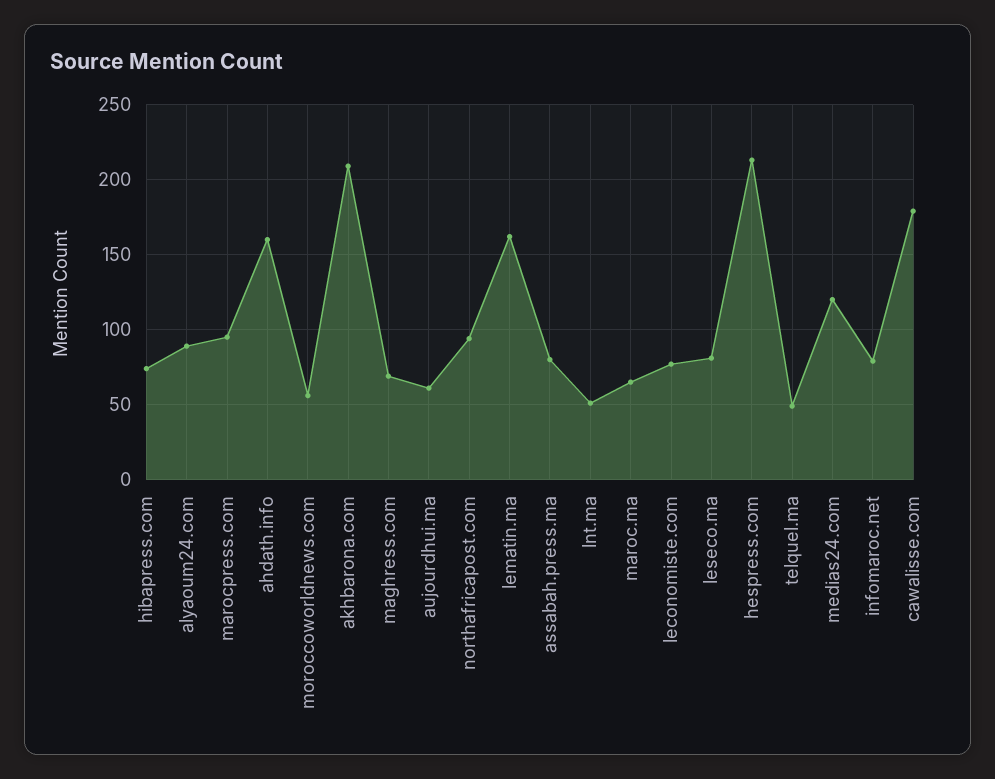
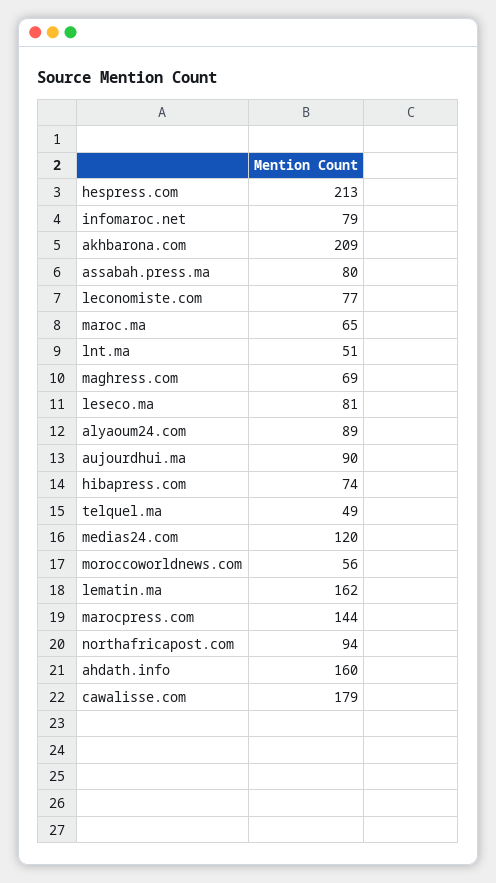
  {
    "hibapress.com": 74,
    "alyaoum24.com": 89,
-   "marocpress.com": 95,
+   "marocpress.com": 144,
    "ahdath.info": 160,
    "moroccoworldnews.com": 56,
    "akhbarona.com": 209,
    "maghress.com": 69,
-   "aujourdhui.ma": 60,
+   "aujourdhui.ma": 90,
    "northafricapost.com": 94,
    "lematin.ma": 162,
    "assabah.press.ma": 80,
    "lnt.ma": 51,
    "maroc.ma": 65,
    "leconomiste.com": 77,
    "leseco.ma": 81,
    "hespress.com": 213,
    "telquel.ma": 49,
    "medias24.com": 120,
    "infomaroc.net": 79,
    "cawalisse.com": 179
  }

